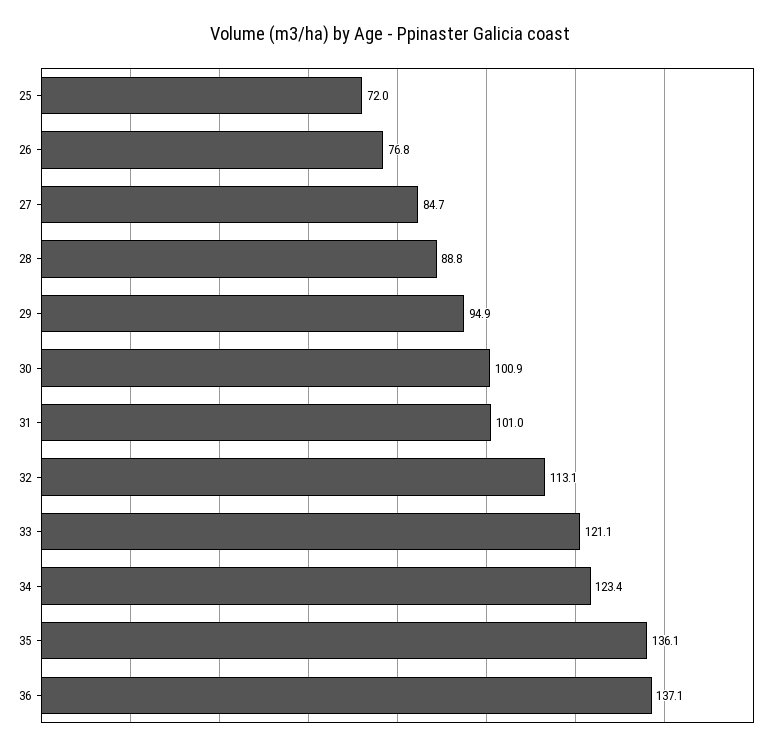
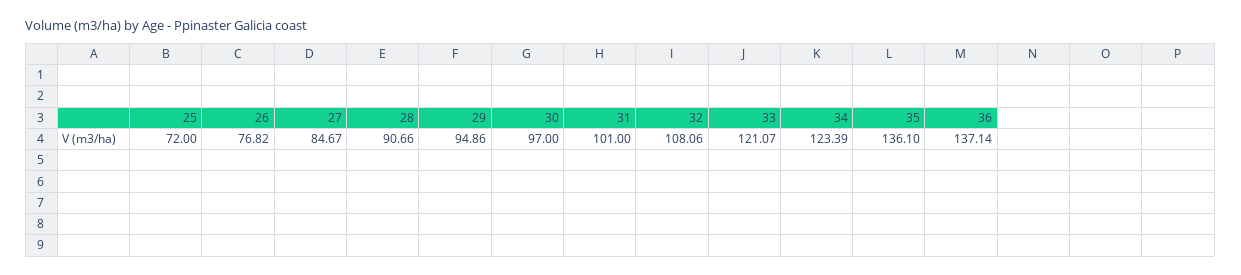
  {
    "25": 72,
    "26": 76.82,
    "27": 84.67,
-   "28": 88.8,
+   "28": 90.66,
    "29": 94.86,
-   "30": 100.9,
+   "30": 97,
    "31": 101,
-   "32": 113.1,
+   "32": 108.06,
    "33": 121.07,
    "34": 123.39,
    "35": 136.1,
    "36": 137.14
  }

